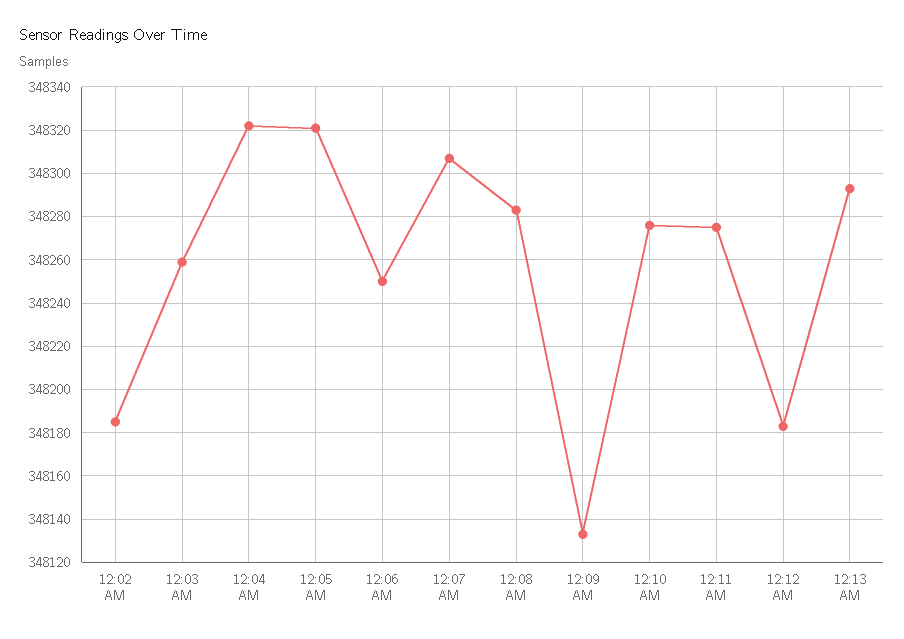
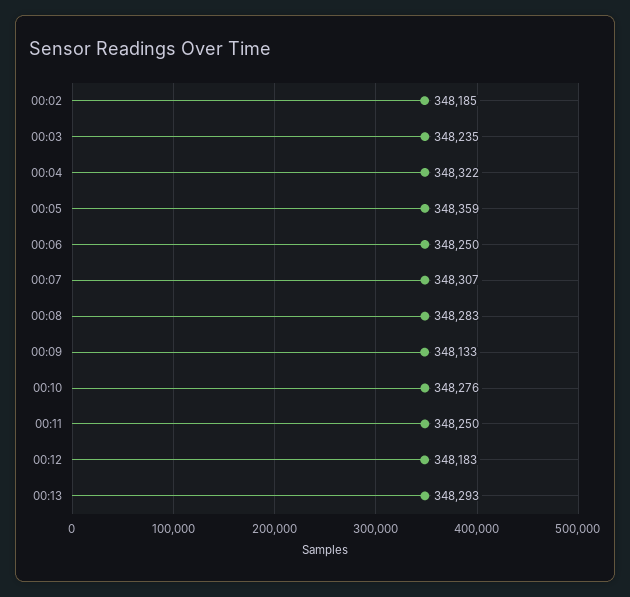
  {
    "12:02 AM": 348185,
-   "12:03 AM": 348260,
+   "12:03 AM": 348235,
    "12:04 AM": 348322,
-   "12:05 AM": 348320,
+   "12:05 AM": 348359,
    "12:06 AM": 348250,
    "12:07 AM": 348307,
    "12:08 AM": 348283,
    "12:09 AM": 348133,
    "12:10 AM": 348276,
-   "12:11 AM": 348275,
+   "12:11 AM": 348250,
    "12:12 AM": 348183,
    "12:13 AM": 348293
  }

